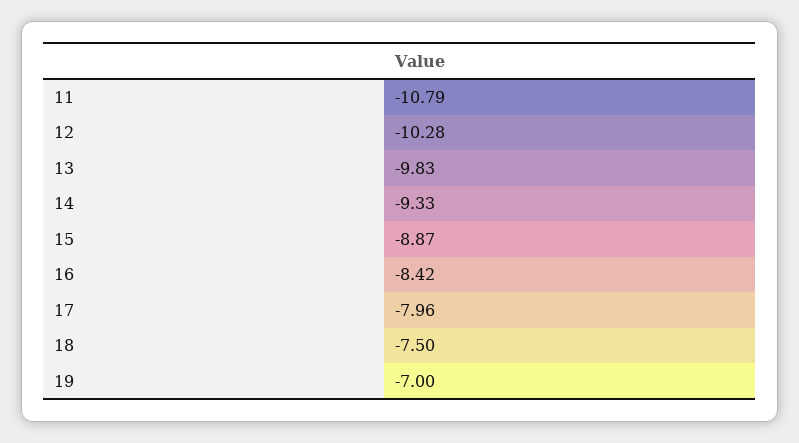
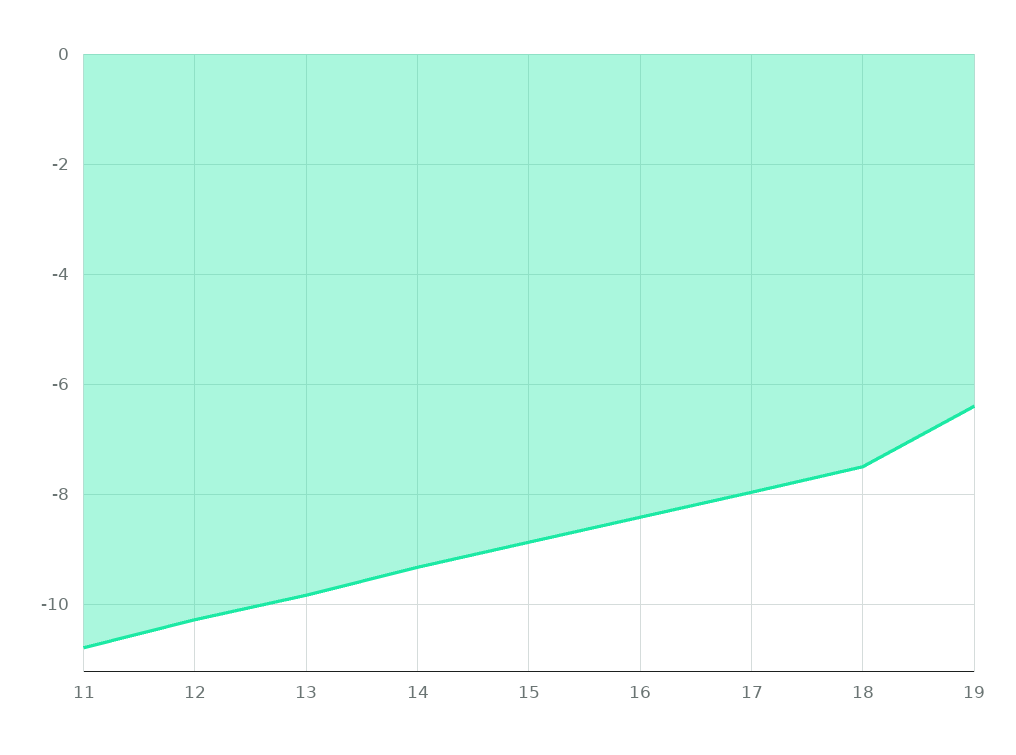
  {
    "11": -10.79,
    "12": -10.28,
    "13": -9.83,
    "14": -9.33,
    "15": -8.87,
    "16": -8.42,
    "17": -7.96,
    "18": -7.5,
-   "19": -7
+   "19": -6.4
  }

